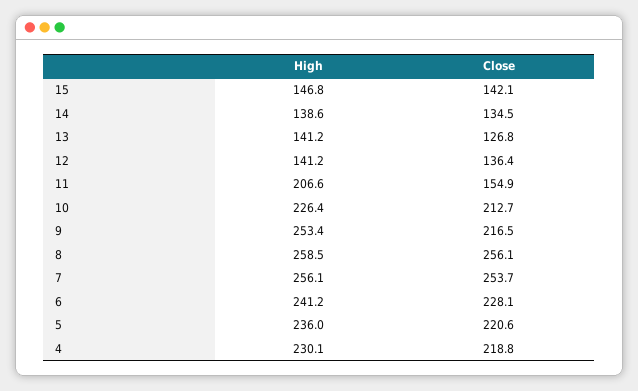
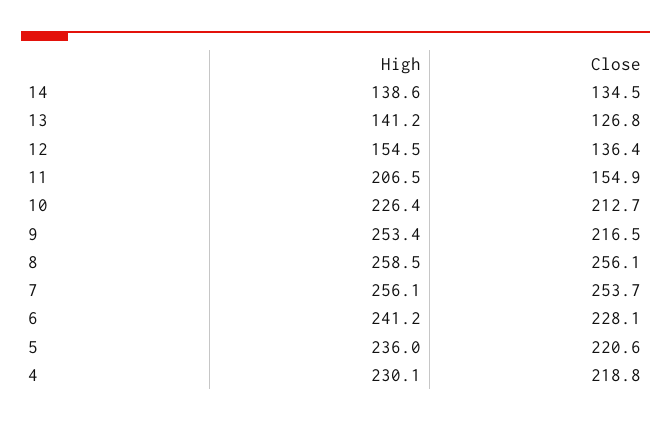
  {
    "High": {
-     "15": 146.8,
      "14": 138.6,
      "13": 141.2,
-     "12": 141.2,
+     "12": 154.5,
-     "11": 206.6,
+     "11": 206.5,
      "10": 226.4,
      "9": 253.4,
      "8": 258.5,
      "7": 256.1,
      "6": 241.2,
      "5": 236,
      "4": 230.1
    },
    "Close": {
-     "15": 142.1,
      "14": 134.5,
      "13": 126.8,
      "12": 136.4,
      "11": 154.9,
      "10": 212.7,
      "9": 216.5,
      "8": 256.1,
      "7": 253.7,
      "6": 228.1,
      "5": 220.6,
      "4": 218.8
    }
  }

